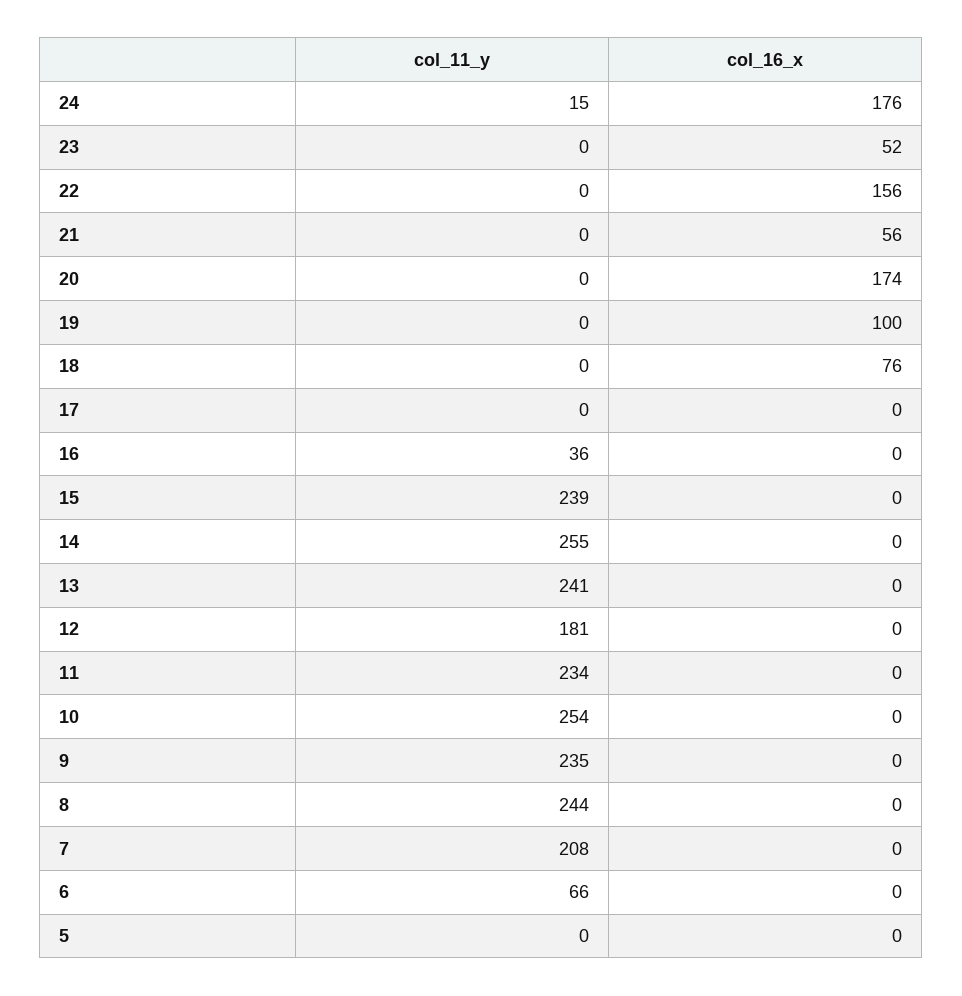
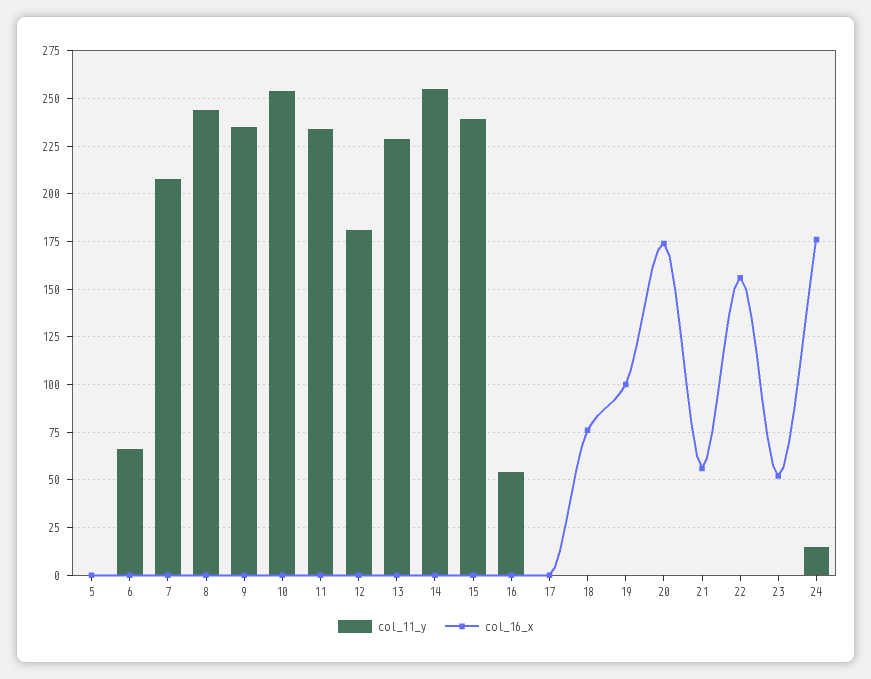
  {
    "col_11_y": {
      "24": 15,
      "23": 0,
      "22": 0,
      "21": 0,
      "20": 0,
      "19": 0,
      "18": 0,
      "17": 0,
-     "16": 36,
+     "16": 55,
      "15": 239,
      "14": 255,
-     "13": 241,
+     "13": 230,
      "12": 181,
      "11": 234,
      "10": 254,
      "9": 235,
      "8": 244,
      "7": 208,
      "6": 66,
      "5": 0
    },
    "col_16_x": {
      "24": 176,
      "23": 52,
      "22": 156,
      "21": 56,
      "20": 174,
      "19": 100,
      "18": 76,
      "17": 0,
      "16": 0,
      "15": 0,
      "14": 0,
      "13": 0,
      "12": 0,
      "11": 0,
      "10": 0,
      "9": 0,
      "8": 0,
      "7": 0,
      "6": 0,
      "5": 0
    }
  }

